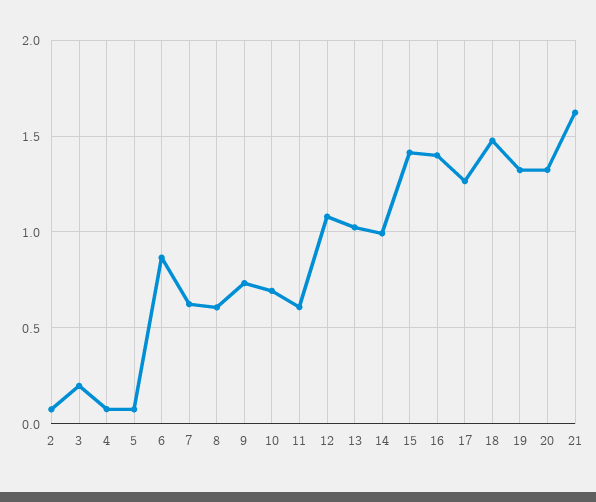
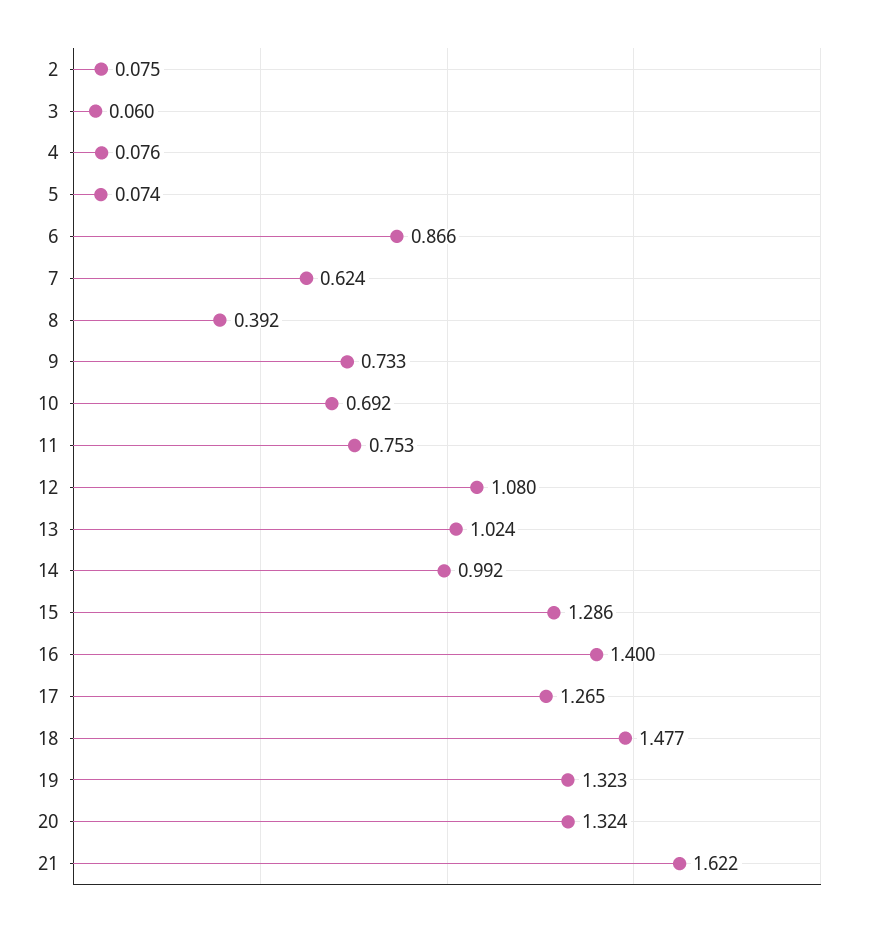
  {
    "2": 0.075,
-   "3": 0.2,
+   "3": 0.06,
    "4": 0.076,
    "5": 0.074,
    "6": 0.866,
    "7": 0.624,
-   "8": 0.6,
+   "8": 0.392,
    "9": 0.733,
    "10": 0.692,
-   "11": 0.6,
+   "11": 0.753,
    "12": 1.08,
    "13": 1.024,
    "14": 0.992,
-   "15": 1.4,
+   "15": 1.286,
    "16": 1.4,
    "17": 1.265,
    "18": 1.477,
    "19": 1.323,
    "20": 1.324,
    "21": 1.622
  }

